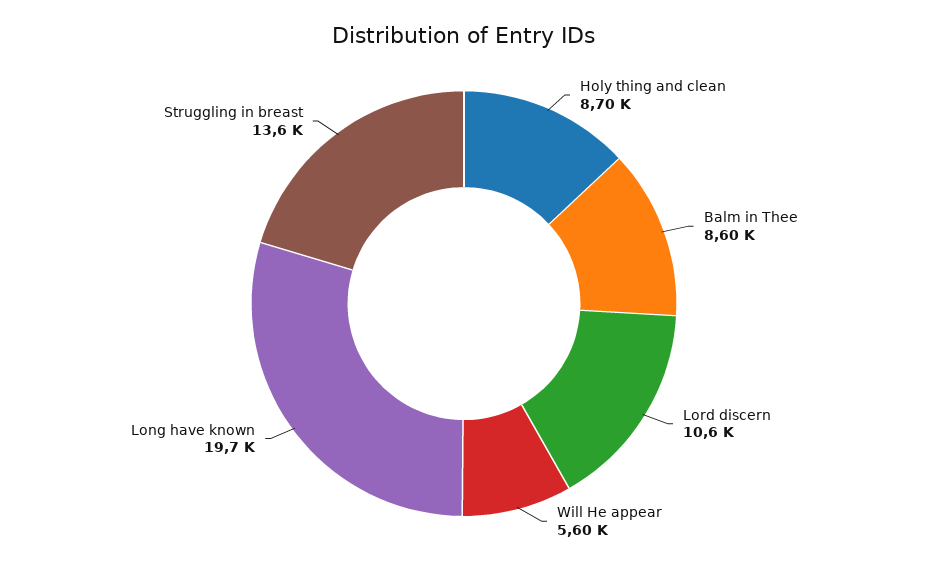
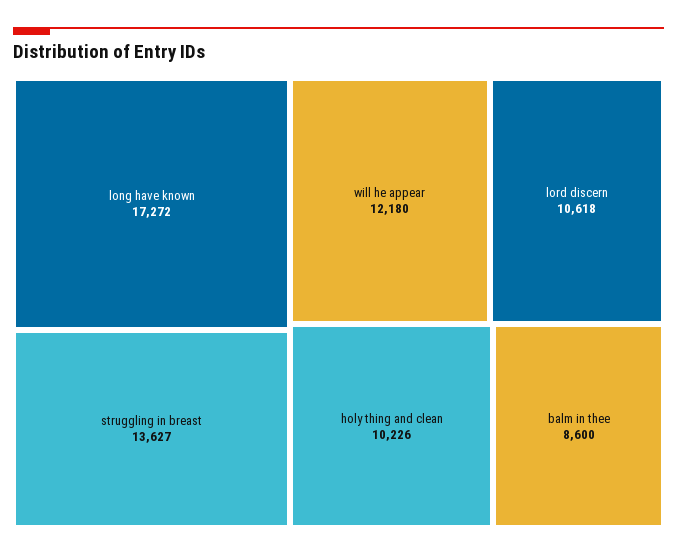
  {
-   "Holy thing and clean": 8700,
+   "Holy thing and clean": 10226,
    "Balm in Thee": 8600,
    "Lord discern": 10618,
-   "Will He appear": 5600,
+   "Will He appear": 12180,
-   "Long have known": 19700,
+   "Long have known": 17272,
    "Struggling in breast": 13627
  }

